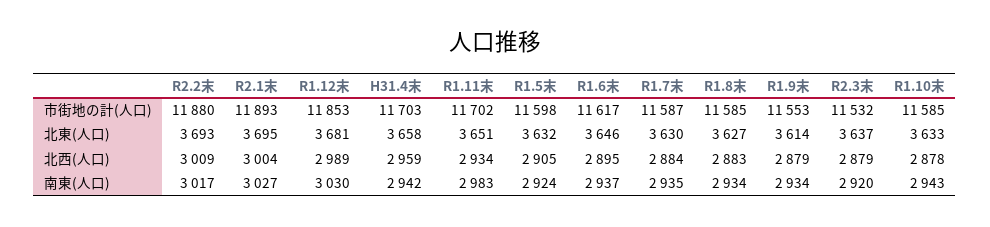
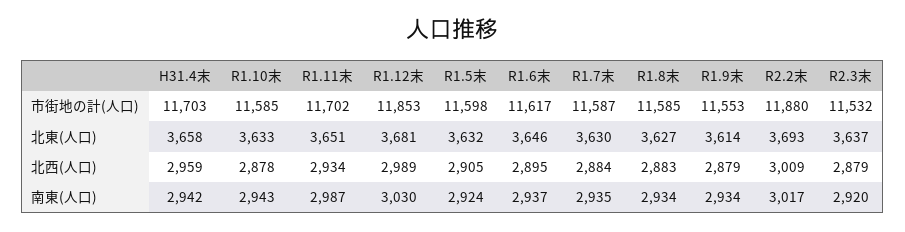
  {
    "R2.2末": {
      "市街地の計(人口)": 11880,
      "北東(人口)": 3693,
      "北西(人口)": 3009,
      "南東(人口)": 3017
    },
-   "R2.1末": {
-     "市街地の計(人口)": 11893,
-     "北東(人口)": 3695,
-     "北西(人口)": 3004,
-     "南東(人口)": 3027
-   },
    "R1.12末": {
      "市街地の計(人口)": 11853,
      "北東(人口)": 3681,
      "北西(人口)": 2989,
      "南東(人口)": 3030
    },
    "H31.4末": {
      "市街地の計(人口)": 11703,
      "北東(人口)": 3658,
      "北西(人口)": 2959,
      "南東(人口)": 2942
    },
    "R1.11末": {
      "市街地の計(人口)": 11702,
      "北東(人口)": 3651,
      "北西(人口)": 2934,
-     "南東(人口)": 2983
+     "南東(人口)": 2987
    },
    "R1.5末": {
      "市街地の計(人口)": 11598,
      "北東(人口)": 3632,
      "北西(人口)": 2905,
      "南東(人口)": 2924
    },
    "R1.6末": {
      "市街地の計(人口)": 11617,
      "北東(人口)": 3646,
      "北西(人口)": 2895,
      "南東(人口)": 2937
    },
    "R1.7末": {
      "市街地の計(人口)": 11587,
      "北東(人口)": 3630,
      "北西(人口)": 2884,
      "南東(人口)": 2935
    },
    "R1.8末": {
      "市街地の計(人口)": 11585,
      "北東(人口)": 3627,
      "北西(人口)": 2883,
      "南東(人口)": 2934
    },
    "R1.9末": {
      "市街地の計(人口)": 11553,
      "北東(人口)": 3614,
      "北西(人口)": 2879,
      "南東(人口)": 2934
    },
    "R2.3末": {
      "市街地の計(人口)": 11532,
      "北東(人口)": 3637,
      "北西(人口)": 2879,
      "南東(人口)": 2920
    },
    "R1.10末": {
      "市街地の計(人口)": 11585,
      "北東(人口)": 3633,
      "北西(人口)": 2878,
      "南東(人口)": 2943
    }
  }

